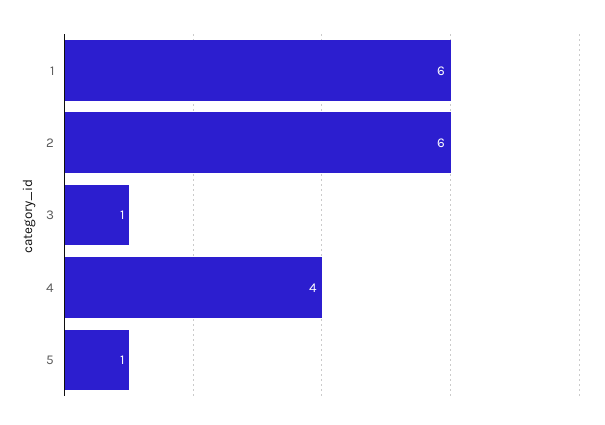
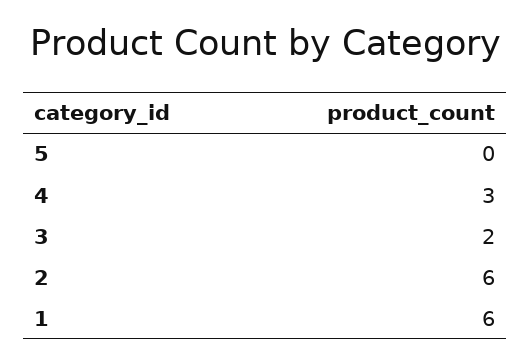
  {
    "1": 6,
    "2": 6,
-   "3": 1,
+   "3": 2,
-   "4": 4,
+   "4": 3,
-   "5": 1
+   "5": 0
  }

